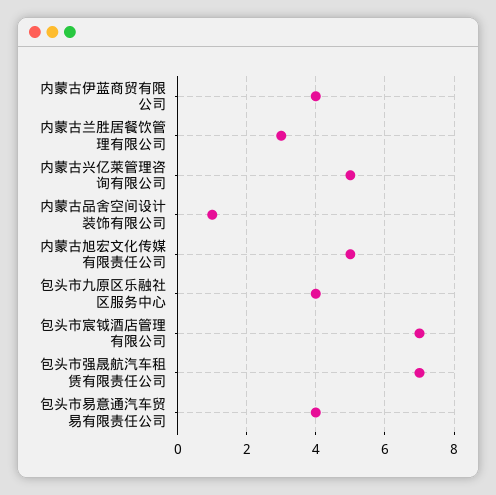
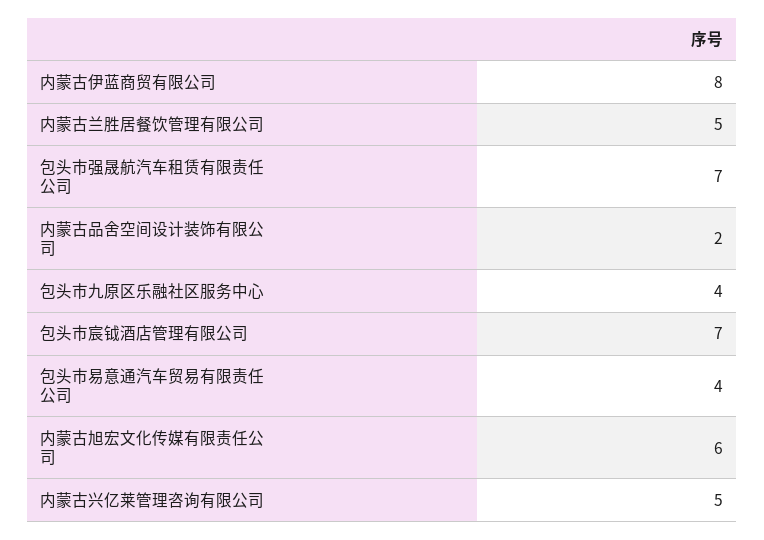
  {
-   "内蒙古伊蓝商贸有限公司": 4,
+   "内蒙古伊蓝商贸有限公司": 8,
-   "内蒙古兰胜居餐饮管理有限公司": 3,
+   "内蒙古兰胜居餐饮管理有限公司": 5,
    "内蒙古兴亿莱管理咨询有限公司": 5,
-   "内蒙古品舍空间设计装饰有限公司": 1,
+   "内蒙古品舍空间设计装饰有限公司": 2,
-   "内蒙古旭宏文化传媒有限责任公司": 5,
+   "内蒙古旭宏文化传媒有限责任公司": 6,
    "包头市九原区乐融社区服务中心": 4,
    "包头市宸钺酒店管理有限公司": 7,
    "包头市强晟航汽车租赁有限责任公司": 7,
    "包头市易意通汽车贸易有限责任公司": 4
  }

